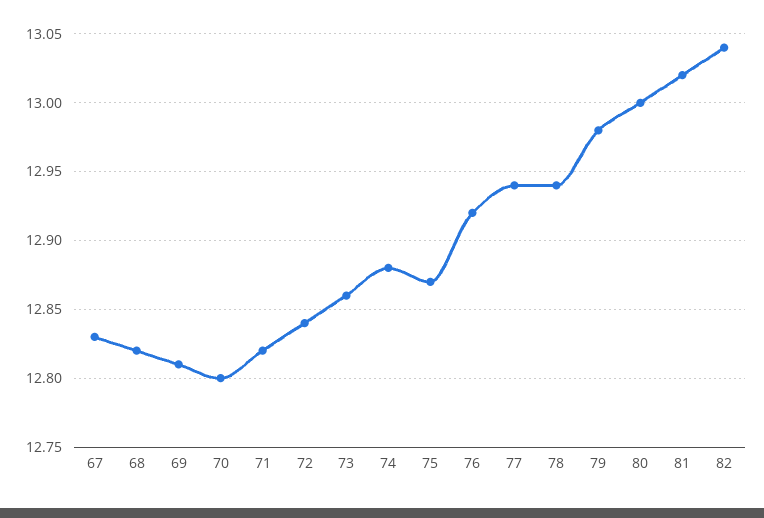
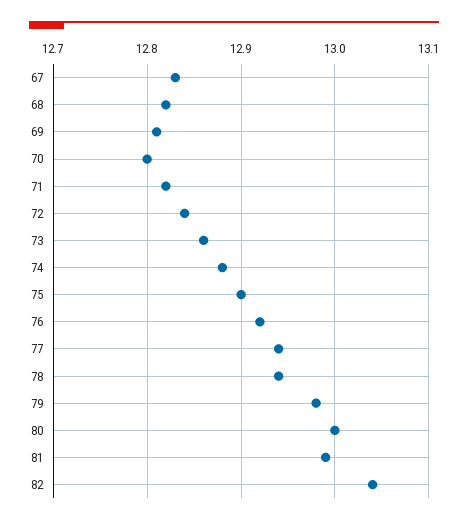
  {
    "67": 12.83,
    "68": 12.82,
    "69": 12.81,
    "70": 12.8,
    "71": 12.82,
    "72": 12.84,
    "73": 12.86,
    "74": 12.88,
-   "75": 12.87,
+   "75": 12.9,
    "76": 12.92,
    "77": 12.94,
    "78": 12.94,
    "79": 12.98,
    "80": 13,
-   "81": 13.02,
+   "81": 12.99,
    "82": 13.04
  }

